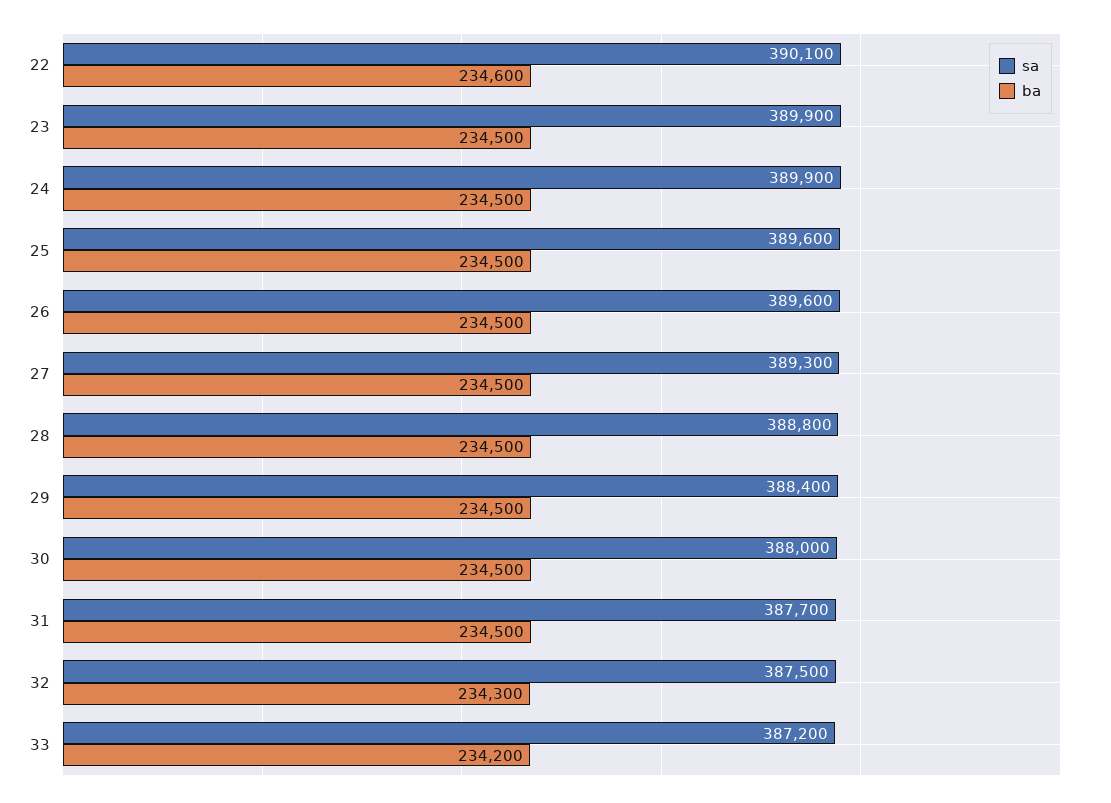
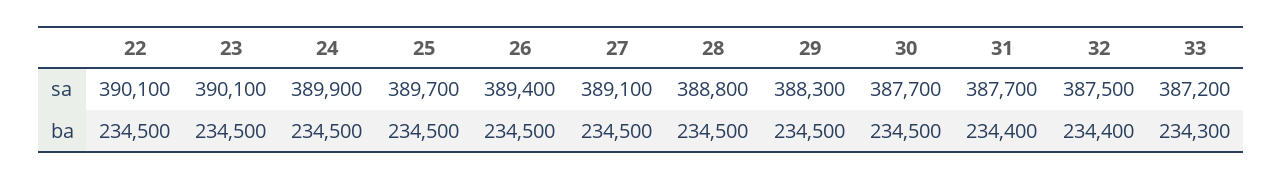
  {
    "sa": {
      "22": 390100,
-     "23": 389900,
+     "23": 390100,
      "24": 389900,
-     "25": 389600,
+     "25": 389700,
-     "26": 389600,
+     "26": 389400,
-     "27": 389300,
+     "27": 389100,
      "28": 388800,
-     "29": 388400,
+     "29": 388300,
-     "30": 388000,
+     "30": 387700,
      "31": 387700,
      "32": 387500,
      "33": 387200
    },
    "ba": {
-     "22": 234600,
+     "22": 234500,
      "23": 234500,
      "24": 234500,
      "25": 234500,
      "26": 234500,
      "27": 234500,
      "28": 234500,
      "29": 234500,
      "30": 234500,
-     "31": 234500,
+     "31": 234400,
-     "32": 234300,
+     "32": 234400,
-     "33": 234200
+     "33": 234300
    }
  }

